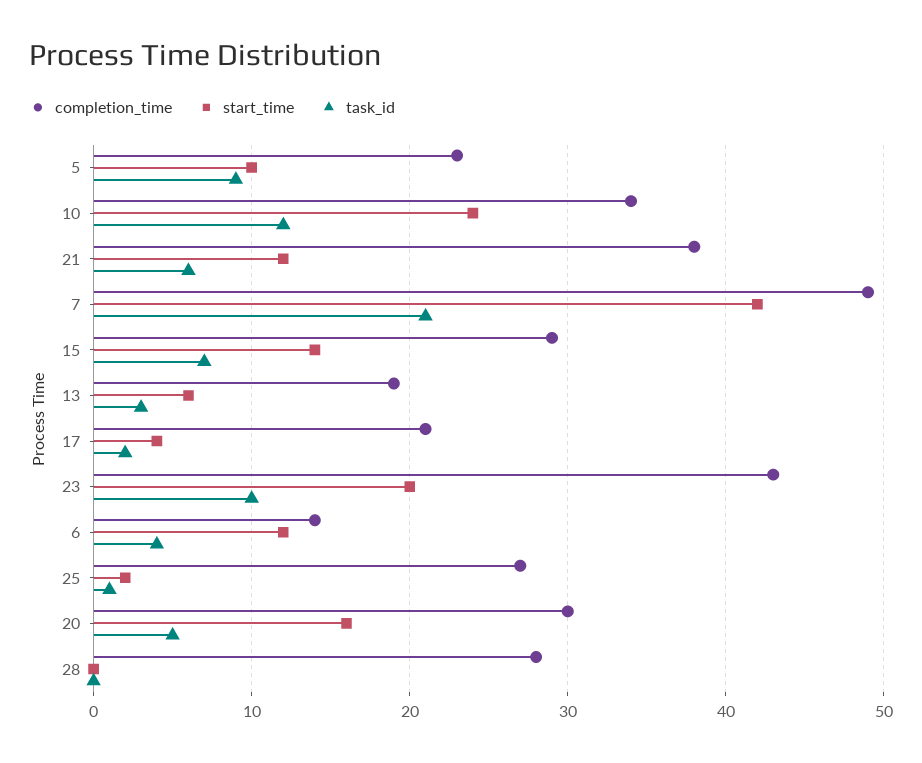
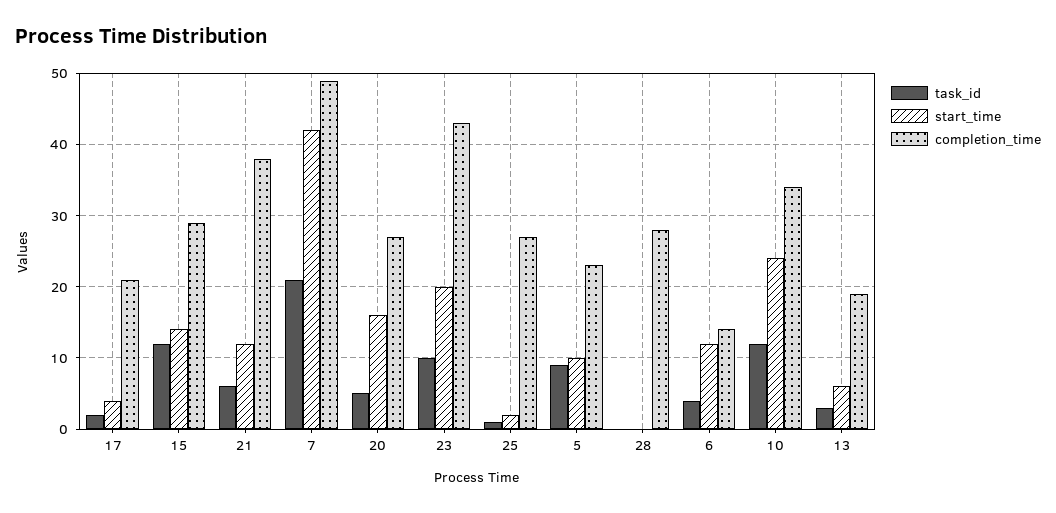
  {
    "completion_time": {
      "5": 23,
      "10": 34,
      "21": 38,
      "7": 49,
      "15": 29,
      "13": 19,
      "17": 21,
      "23": 43,
      "6": 14,
      "25": 27,
-     "20": 30,
+     "20": 27,
      "28": 28
    },
    "start_time": {
      "5": 10,
      "10": 24,
      "21": 12,
      "7": 42,
      "15": 14,
      "13": 6,
      "17": 4,
      "23": 20,
      "6": 12,
      "25": 2,
      "20": 16,
      "28": 0
    },
    "task_id": {
      "5": 9,
      "10": 12,
      "21": 6,
      "7": 21,
-     "15": 7,
+     "15": 12,
      "13": 3,
      "17": 2,
      "23": 10,
      "6": 4,
      "25": 1,
      "20": 5,
      "28": 0
    }
  }

